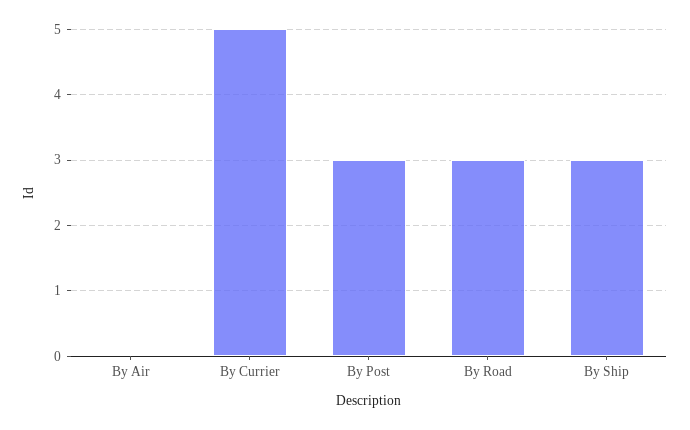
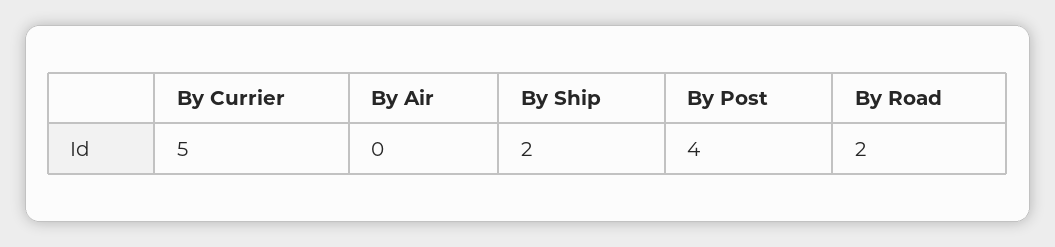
  {
    "By Air": 0,
    "By Currier": 5,
-   "By Post": 3,
+   "By Post": 4,
-   "By Road": 3,
+   "By Road": 2,
-   "By Ship": 3
+   "By Ship": 2
  }

